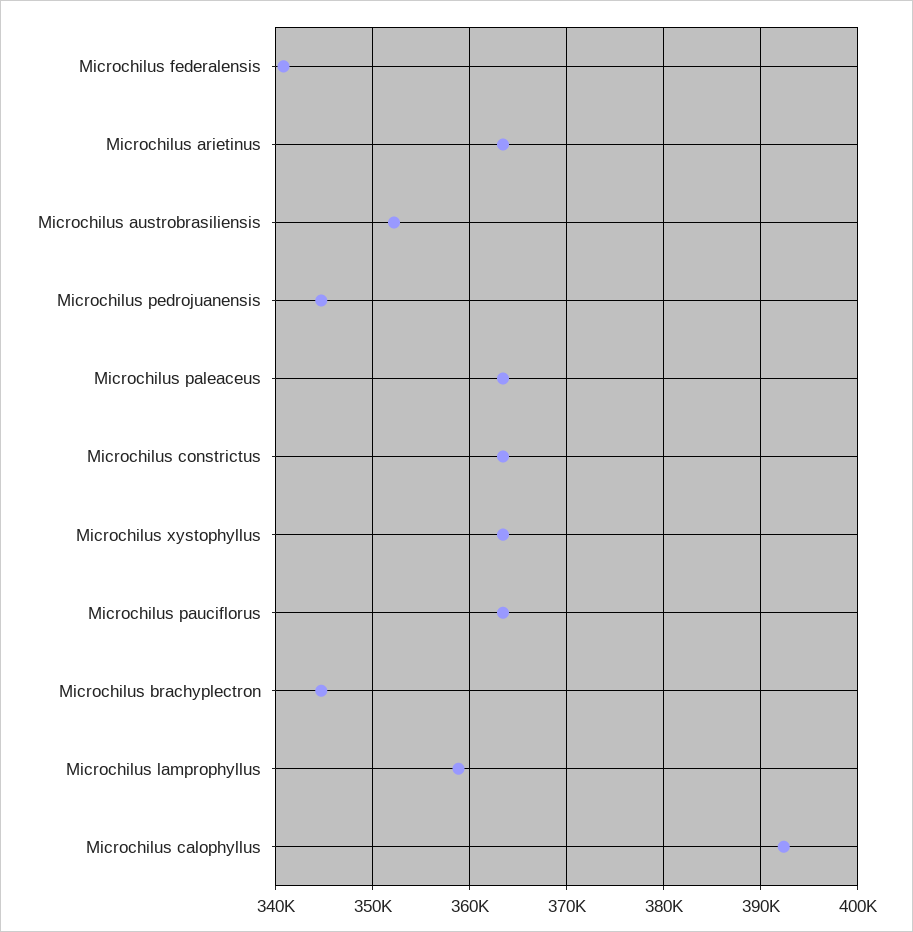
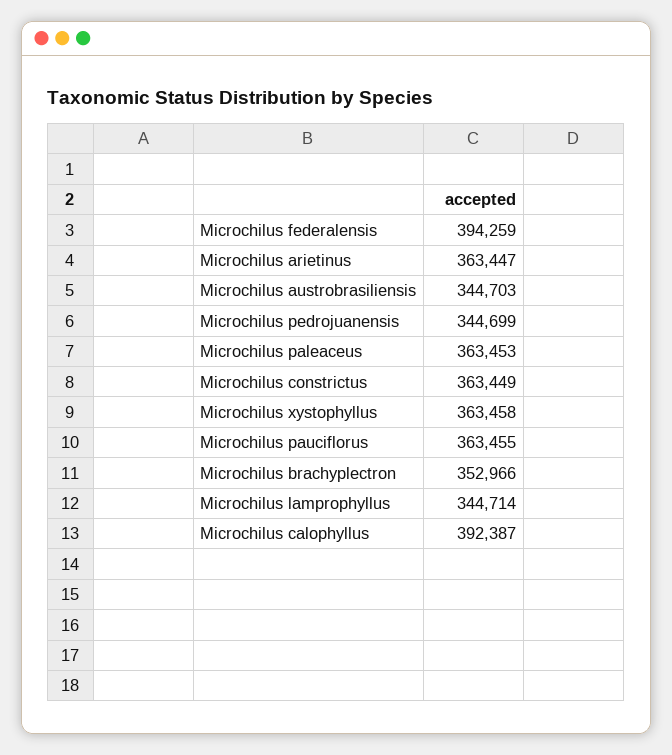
  {
-   "Microchilus federalensis": 341000,
+   "Microchilus federalensis": 394259,
    "Microchilus arietinus": 363447,
-   "Microchilus austrobrasiliensis": 352000,
+   "Microchilus austrobrasiliensis": 344703,
    "Microchilus pedrojuanensis": 344699,
    "Microchilus paleaceus": 363453,
    "Microchilus constrictus": 363449,
    "Microchilus xystophyllus": 363458,
    "Microchilus pauciflorus": 363455,
-   "Microchilus brachyplectron": 345000,
+   "Microchilus brachyplectron": 352966,
-   "Microchilus lamprophyllus": 359000,
+   "Microchilus lamprophyllus": 344714,
    "Microchilus calophyllus": 392387
  }

